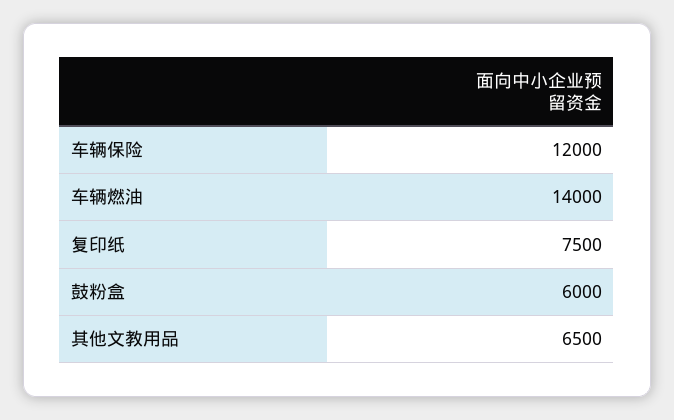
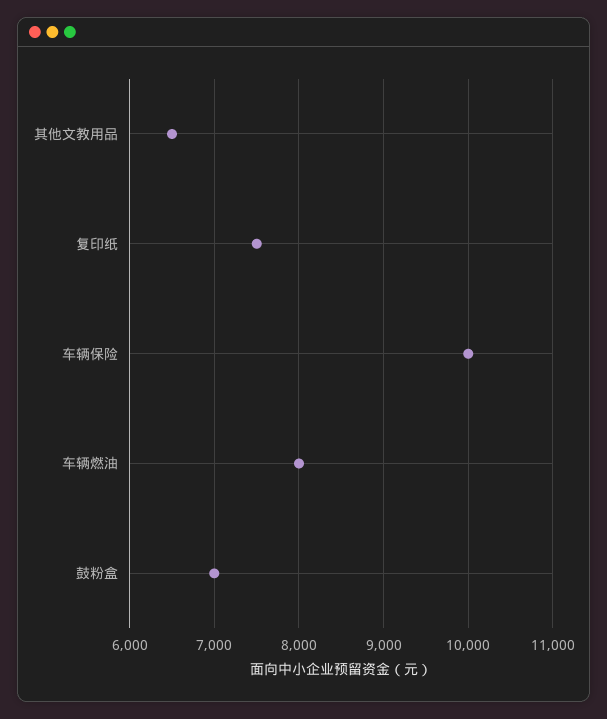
  {
-   "车辆保险": 12000,
+   "车辆保险": 10000,
-   "车辆燃油": 14000,
+   "车辆燃油": 8000,
    "复印纸": 7500,
-   "鼓粉盒": 6000,
+   "鼓粉盒": 7000,
    "其他文教用品": 6500
  }

